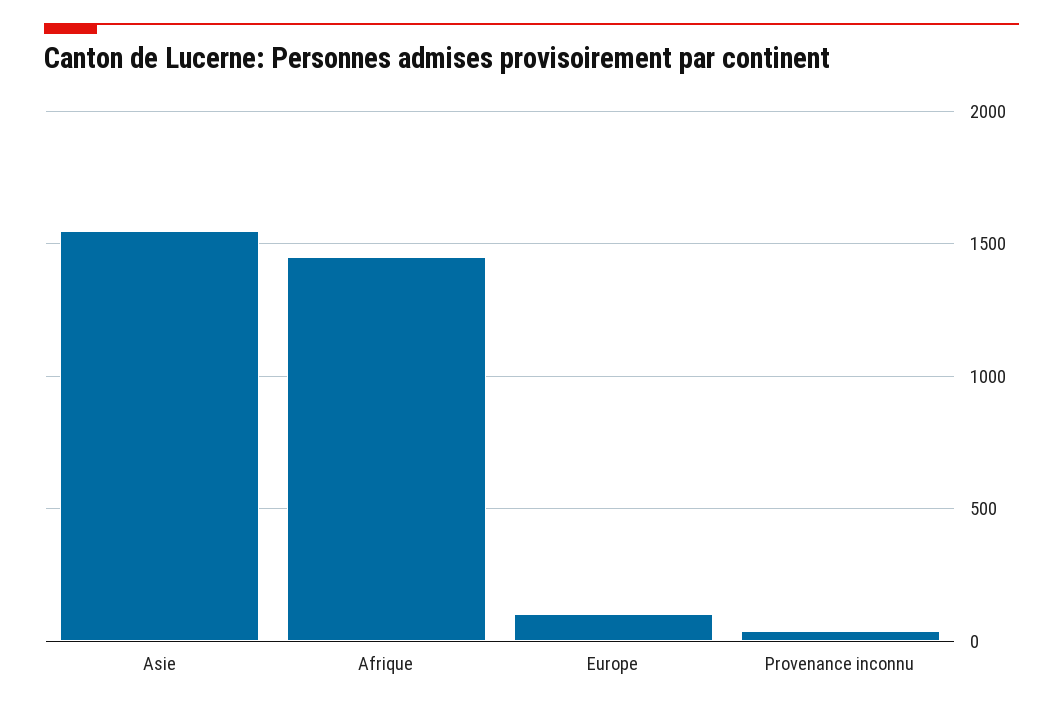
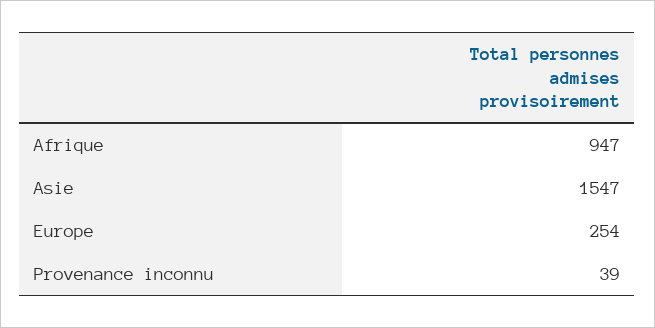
  {
    "Asie": 1547,
-   "Afrique": 1450,
+   "Afrique": 947,
-   "Europe": 100,
+   "Europe": 254,
    "Provenance inconnu": 39
  }

